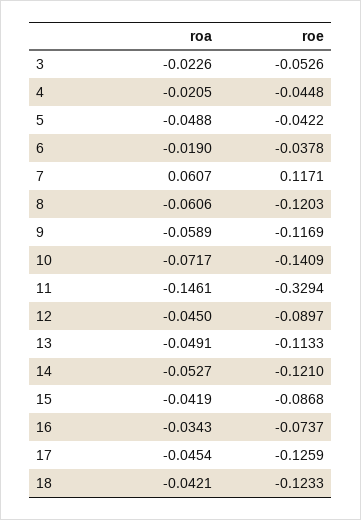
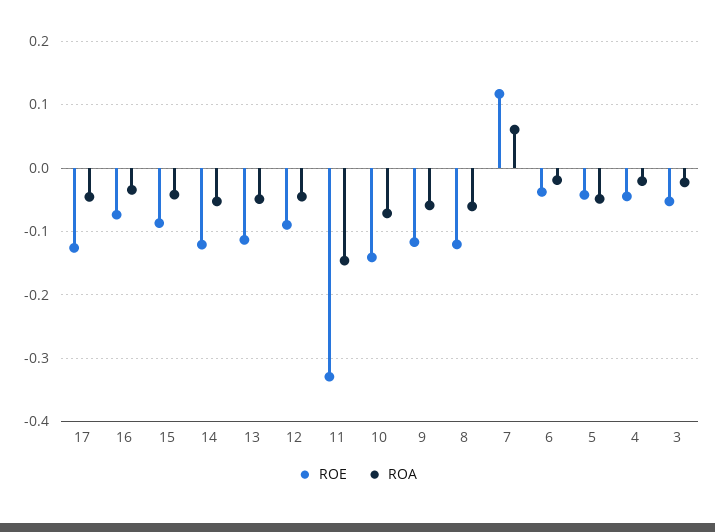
  {
    "roa": {
      "3": -0.0226,
      "4": -0.0205,
      "5": -0.0488,
      "6": -0.019,
      "7": 0.0607,
      "8": -0.0606,
      "9": -0.0589,
      "10": -0.0717,
      "11": -0.1461,
      "12": -0.045,
      "13": -0.0491,
      "14": -0.0527,
      "15": -0.0419,
      "16": -0.0343,
-     "17": -0.0454,
+     "17": -0.0454
-     "18": -0.0421
    },
    "roe": {
      "3": -0.0526,
      "4": -0.0448,
      "5": -0.0422,
      "6": -0.0378,
      "7": 0.1171,
      "8": -0.1203,
      "9": -0.1169,
      "10": -0.1409,
      "11": -0.3294,
      "12": -0.0897,
      "13": -0.1133,
      "14": -0.121,
      "15": -0.0868,
      "16": -0.0737,
-     "17": -0.1259,
+     "17": -0.1259
-     "18": -0.1233
    }
  }

